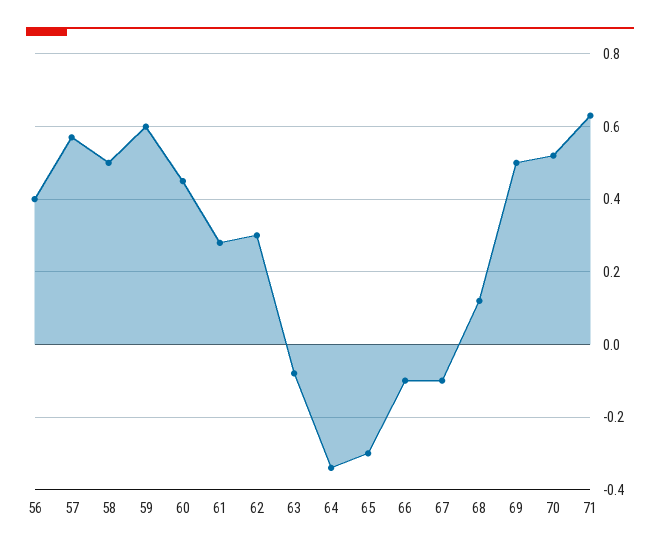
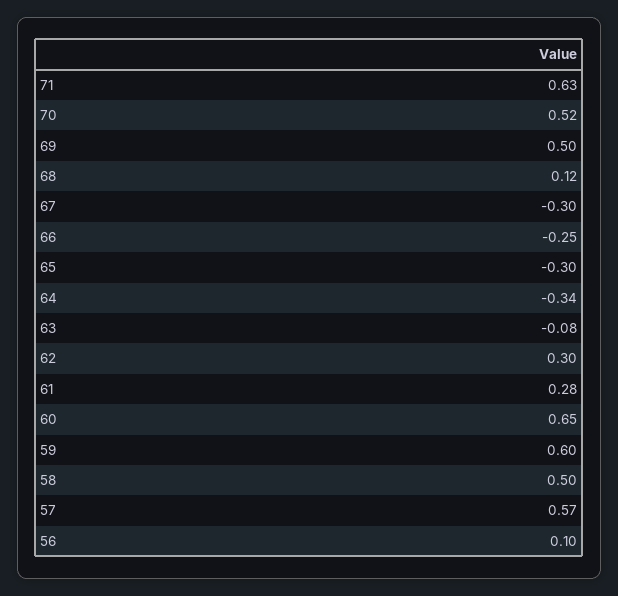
  {
-   "56": 0.4,
+   "56": 0.1,
    "57": 0.57,
    "58": 0.5,
    "59": 0.6,
-   "60": 0.45,
+   "60": 0.65,
    "61": 0.28,
    "62": 0.3,
    "63": -0.08,
    "64": -0.34,
    "65": -0.3,
-   "66": -0.1,
+   "66": -0.25,
-   "67": -0.1,
+   "67": -0.3,
    "68": 0.12,
    "69": 0.5,
    "70": 0.52,
    "71": 0.63
  }

